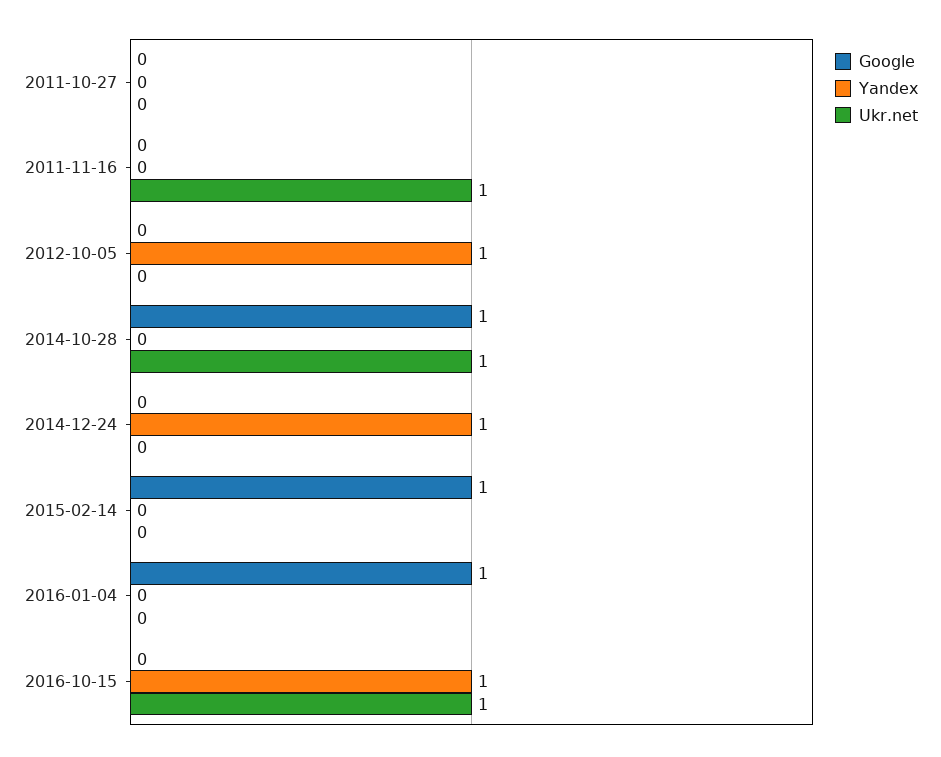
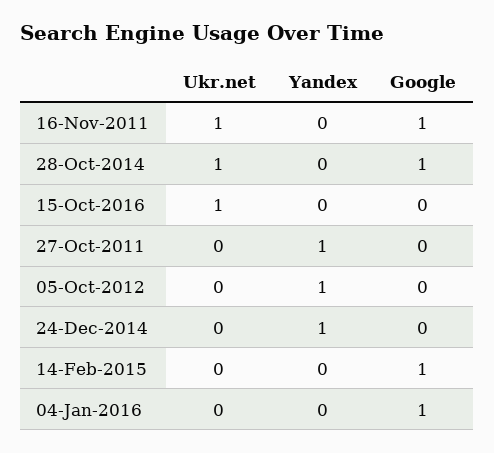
  {
    "Google": {
      "2011-10-27": 0,
-     "2011-11-16": 0,
+     "2011-11-16": 1,
      "2012-10-05": 0,
      "2014-10-28": 1,
      "2014-12-24": 0,
      "2015-02-14": 1,
      "2016-01-04": 1,
      "2016-10-15": 0
    },
    "Yandex": {
-     "2011-10-27": 0,
+     "2011-10-27": 1,
      "2011-11-16": 0,
      "2012-10-05": 1,
      "2014-10-28": 0,
      "2014-12-24": 1,
      "2015-02-14": 0,
      "2016-01-04": 0,
-     "2016-10-15": 1
+     "2016-10-15": 0
    },
    "Ukr.net": {
      "2011-10-27": 0,
      "2011-11-16": 1,
      "2012-10-05": 0,
      "2014-10-28": 1,
      "2014-12-24": 0,
      "2015-02-14": 0,
      "2016-01-04": 0,
      "2016-10-15": 1
    }
  }

